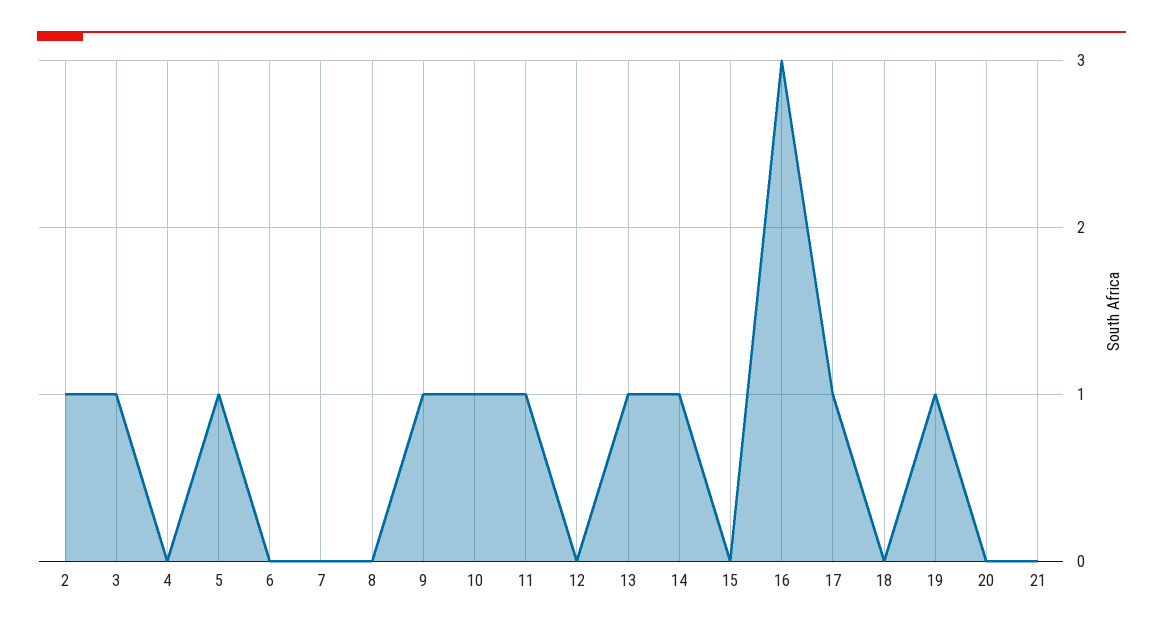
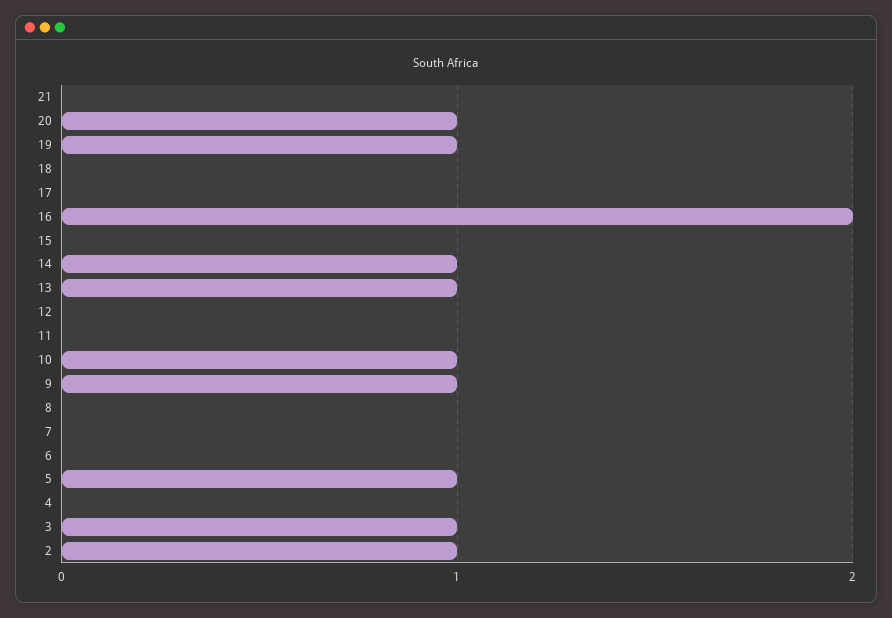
  {
    "2": 1,
    "3": 1,
    "4": 0,
    "5": 1,
    "6": 0,
    "7": 0,
    "8": 0,
    "9": 1,
    "10": 1,
-   "11": 1,
+   "11": 0,
    "12": 0,
    "13": 1,
    "14": 1,
    "15": 0,
-   "16": 3,
+   "16": 2,
-   "17": 1,
+   "17": 0,
    "18": 0,
    "19": 1,
-   "20": 0,
+   "20": 1,
    "21": 0
  }

